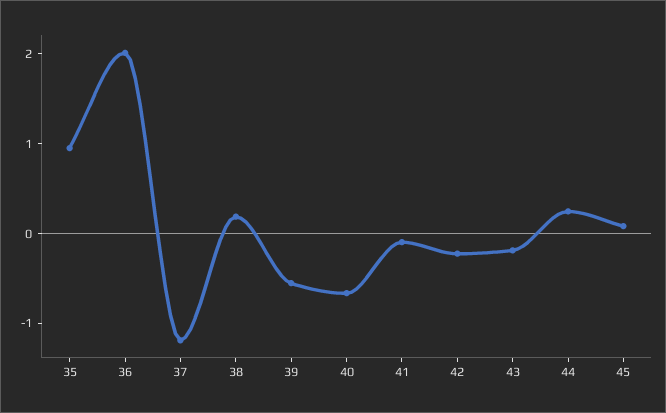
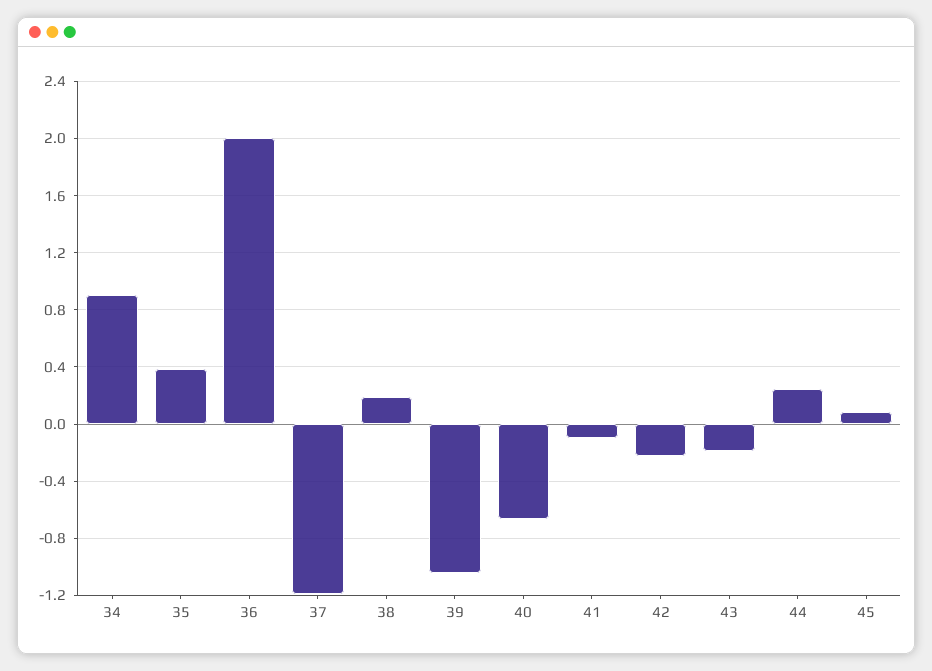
  {
-   "35": 1,
+   "35": 0.4,
    "36": 2,
    "37": -1.2,
    "38": 0.2,
-   "39": -0.6,
+   "39": -1.05,
    "40": -0.65,
    "41": -0.1,
    "42": -0.25,
    "43": -0.2,
    "44": 0.25,
-   "45": 0.1
+   "45": 0.1,
+   "34": 0.9
  }

